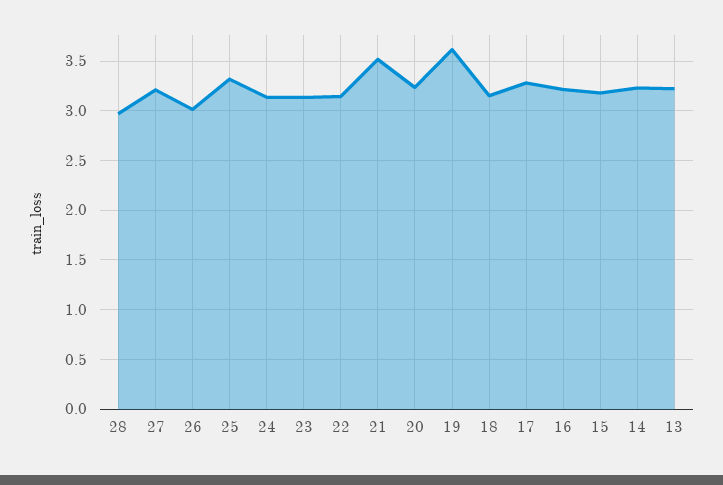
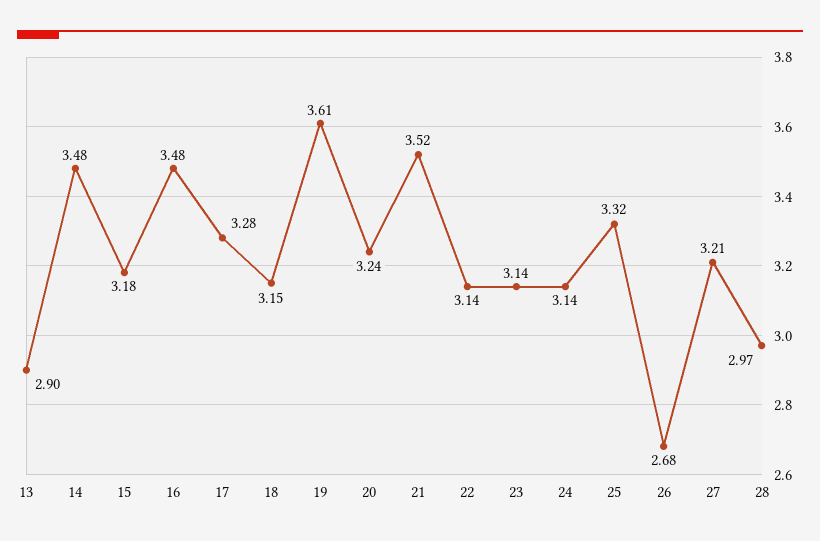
  {
    "28": 2.97,
    "27": 3.21,
-   "26": 3,
+   "26": 2.68,
    "25": 3.32,
    "24": 3.14,
    "23": 3.14,
    "22": 3.14,
    "21": 3.52,
    "20": 3.24,
    "19": 3.61,
    "18": 3.15,
    "17": 3.28,
-   "16": 3.2,
+   "16": 3.48,
    "15": 3.18,
-   "14": 3.2,
+   "14": 3.48,
-   "13": 3.2
+   "13": 2.9
  }

